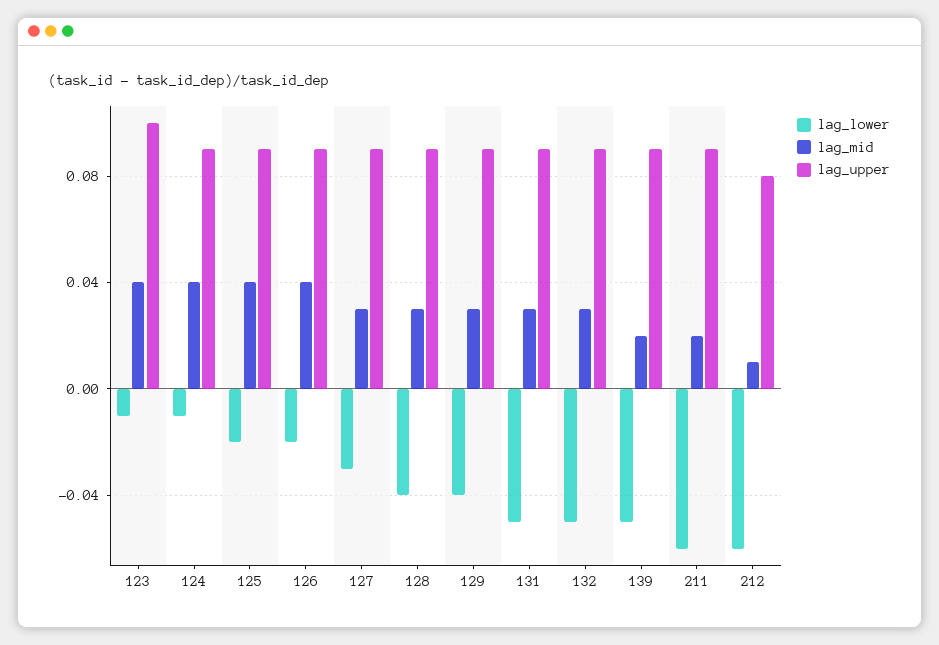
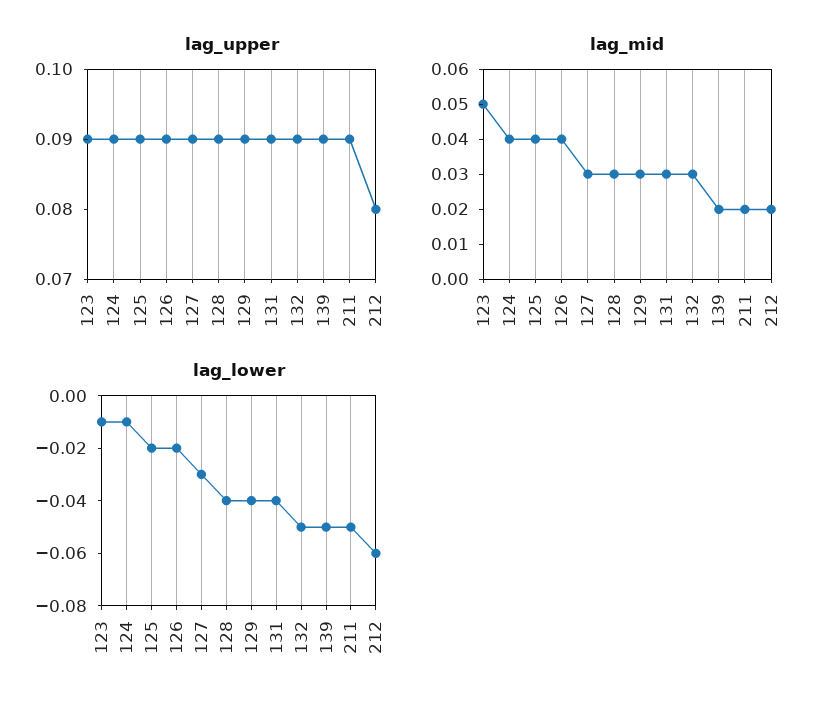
  {
    "lag_lower": {
      "123": -0.01,
      "124": -0.01,
      "125": -0.02,
      "126": -0.02,
      "127": -0.03,
      "128": -0.04,
      "129": -0.04,
-     "131": -0.05,
+     "131": -0.04,
      "132": -0.05,
      "139": -0.05,
-     "211": -0.06,
+     "211": -0.05,
      "212": -0.06
    },
    "lag_mid": {
-     "123": 0.04,
+     "123": 0.05,
      "124": 0.04,
      "125": 0.04,
      "126": 0.04,
      "127": 0.03,
      "128": 0.03,
      "129": 0.03,
      "131": 0.03,
      "132": 0.03,
      "139": 0.02,
      "211": 0.02,
-     "212": 0.01
+     "212": 0.02
    },
    "lag_upper": {
-     "123": 0.1,
+     "123": 0.09,
      "124": 0.09,
      "125": 0.09,
      "126": 0.09,
      "127": 0.09,
      "128": 0.09,
      "129": 0.09,
      "131": 0.09,
      "132": 0.09,
      "139": 0.09,
      "211": 0.09,
      "212": 0.08
    }
  }

